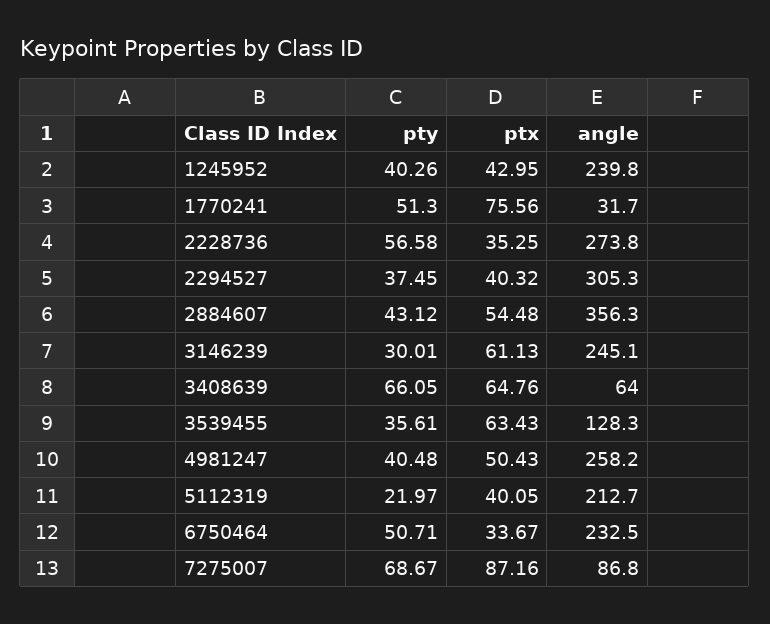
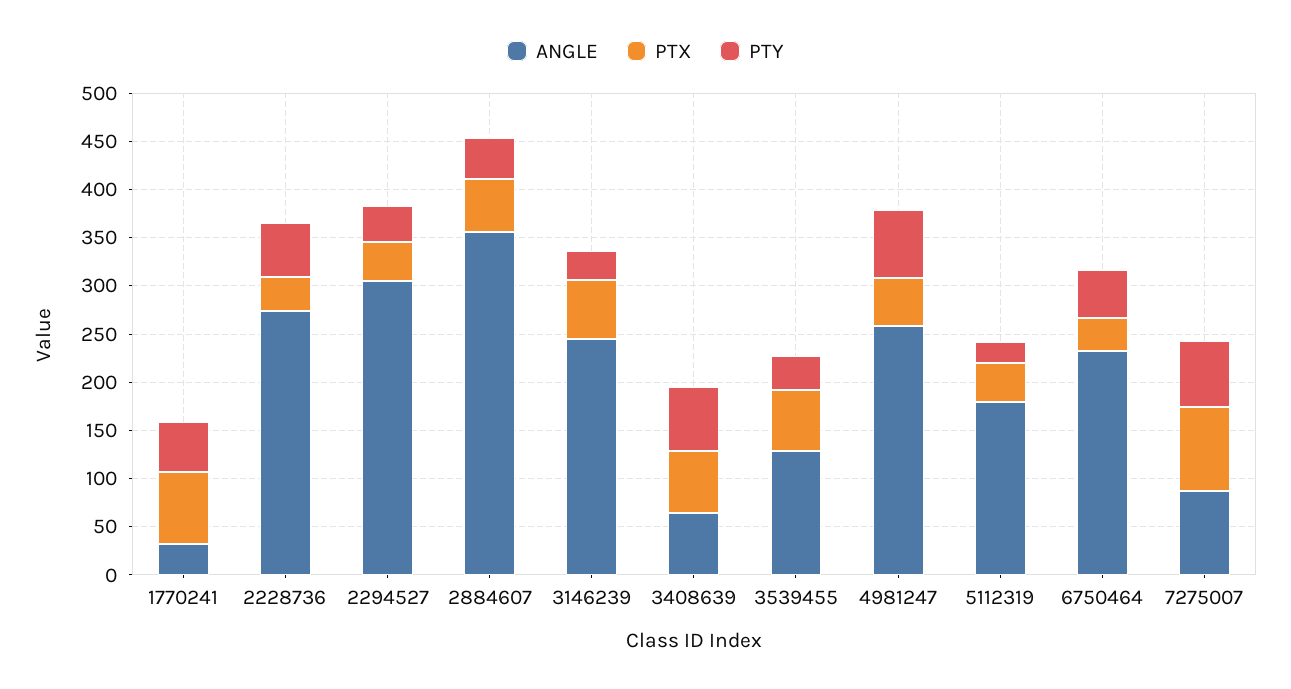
  {
    "pty": {
-     "1245952": 40.26,
      "1770241": 51.3,
      "2228736": 56.58,
      "2294527": 37.45,
      "2884607": 43.12,
      "3146239": 30.01,
      "3408639": 66.05,
      "3539455": 35.61,
-     "4981247": 40.48,
+     "4981247": 70,
      "5112319": 21.97,
      "6750464": 50.71,
      "7275007": 68.67
    },
    "ptx": {
-     "1245952": 42.95,
      "1770241": 75.56,
      "2228736": 35.25,
      "2294527": 40.32,
      "2884607": 54.48,
      "3146239": 61.13,
      "3408639": 64.76,
      "3539455": 63.43,
      "4981247": 50.43,
      "5112319": 40.05,
      "6750464": 33.67,
      "7275007": 87.16
    },
    "angle": {
-     "1245952": 239.8,
      "1770241": 31.7,
      "2228736": 273.8,
      "2294527": 305.3,
      "2884607": 356.3,
      "3146239": 245.1,
      "3408639": 64,
      "3539455": 128.3,
      "4981247": 258.2,
-     "5112319": 212.7,
+     "5112319": 180,
      "6750464": 232.5,
      "7275007": 86.8
    }
  }

